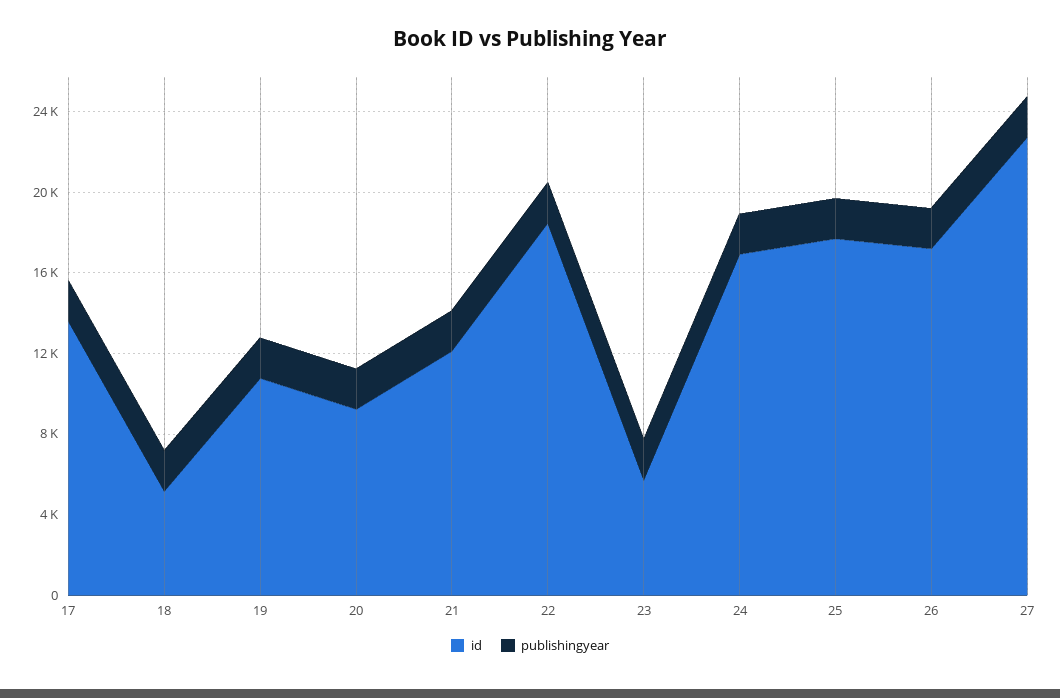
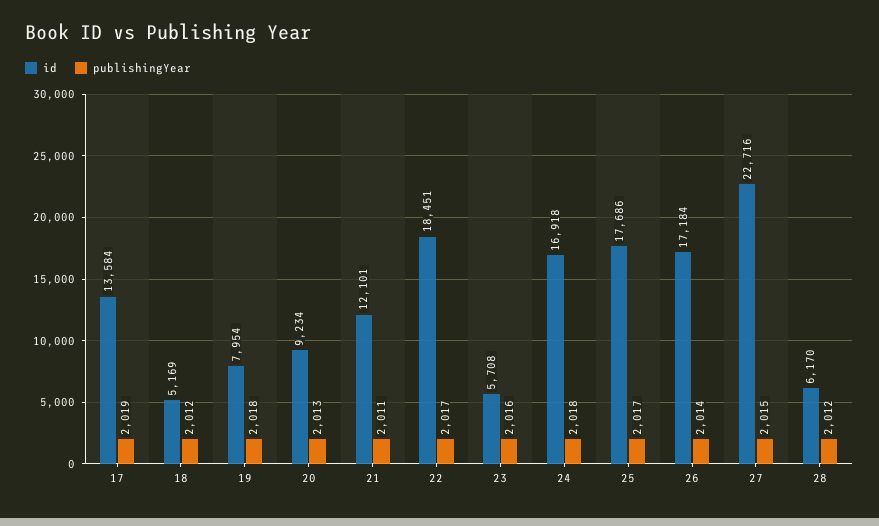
  {
    "id": {
      "17": 13584,
      "18": 5169,
-     "19": 11000,
+     "19": 7954,
      "20": 9234,
      "21": 12101,
      "22": 18451,
      "23": 5708,
      "24": 16918,
      "25": 17686,
      "26": 17184,
-     "27": 22716
+     "27": 22716,
+     "28": 6170
    },
    "publishingyear": {
      "17": 2019,
      "18": 2012,
      "19": 2018,
      "20": 2013,
      "21": 2011,
      "22": 2017,
      "23": 2016,
      "24": 2018,
      "25": 2017,
      "26": 2014,
-     "27": 2015
+     "27": 2015,
+     "28": 2012
    }
  }

